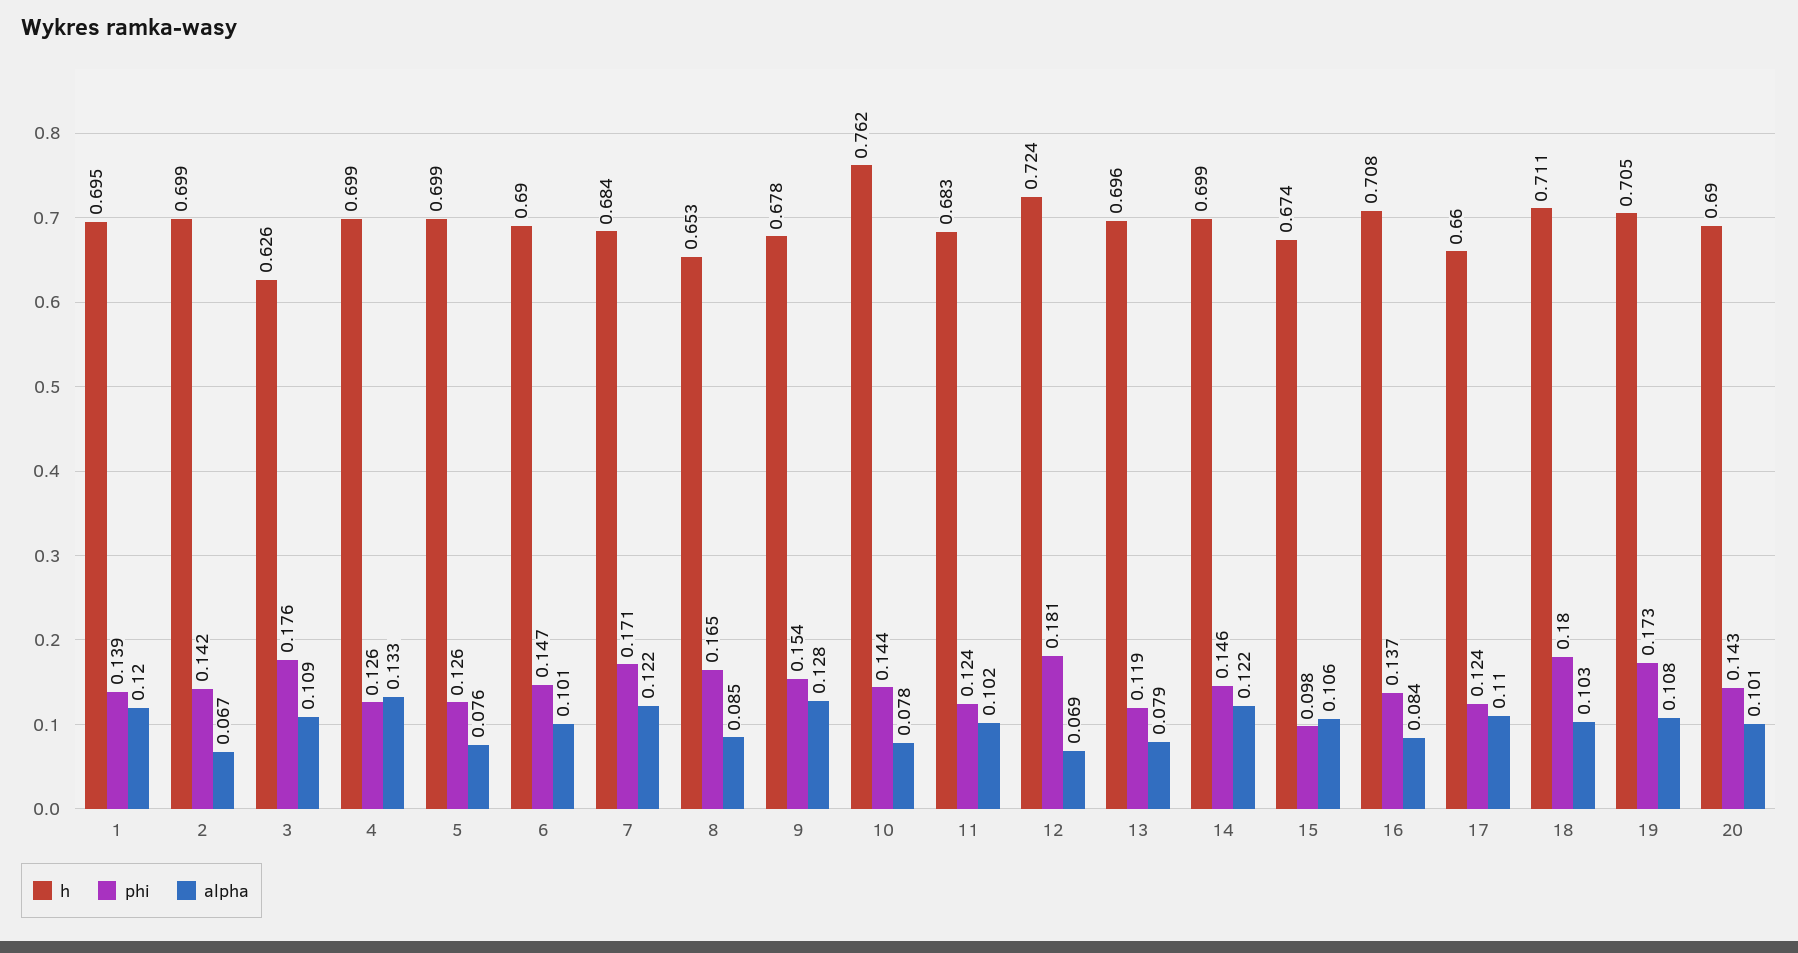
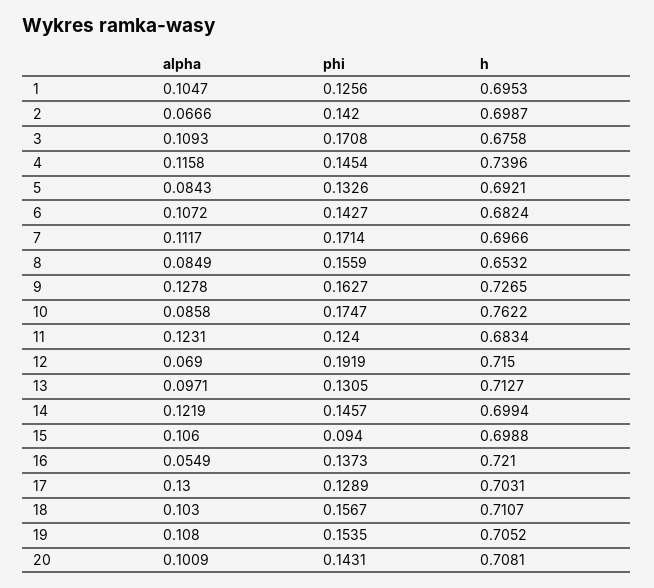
  {
    "h": {
      "1": 0.6953,
      "2": 0.6987,
-     "3": 0.626,
+     "3": 0.6758,
-     "4": 0.699,
+     "4": 0.7396,
-     "5": 0.699,
+     "5": 0.6921,
-     "6": 0.69,
+     "6": 0.6824,
-     "7": 0.684,
+     "7": 0.6966,
      "8": 0.6532,
-     "9": 0.678,
+     "9": 0.7265,
      "10": 0.7622,
      "11": 0.6834,
-     "12": 0.724,
+     "12": 0.715,
-     "13": 0.696,
+     "13": 0.7127,
      "14": 0.6994,
-     "15": 0.674,
+     "15": 0.6988,
-     "16": 0.708,
+     "16": 0.721,
-     "17": 0.66,
+     "17": 0.7031,
      "18": 0.7107,
      "19": 0.7052,
-     "20": 0.69
+     "20": 0.7081
    },
    "phi": {
-     "1": 0.139,
+     "1": 0.1256,
      "2": 0.142,
-     "3": 0.176,
+     "3": 0.1708,
-     "4": 0.126,
+     "4": 0.1454,
-     "5": 0.126,
+     "5": 0.1326,
-     "6": 0.147,
+     "6": 0.1427,
      "7": 0.1714,
-     "8": 0.165,
+     "8": 0.1559,
-     "9": 0.154,
+     "9": 0.1627,
-     "10": 0.144,
+     "10": 0.1747,
      "11": 0.124,
-     "12": 0.181,
+     "12": 0.1919,
-     "13": 0.119,
+     "13": 0.1305,
      "14": 0.1457,
-     "15": 0.098,
+     "15": 0.094,
      "16": 0.1373,
-     "17": 0.124,
+     "17": 0.1289,
-     "18": 0.18,
+     "18": 0.1567,
-     "19": 0.173,
+     "19": 0.1535,
      "20": 0.1431
    },
    "alpha": {
-     "1": 0.12,
+     "1": 0.1047,
      "2": 0.0666,
      "3": 0.1093,
-     "4": 0.133,
+     "4": 0.1158,
-     "5": 0.076,
+     "5": 0.0843,
-     "6": 0.101,
+     "6": 0.1072,
-     "7": 0.122,
+     "7": 0.1117,
      "8": 0.0849,
      "9": 0.1278,
-     "10": 0.078,
+     "10": 0.0858,
-     "11": 0.102,
+     "11": 0.1231,
      "12": 0.069,
-     "13": 0.079,
+     "13": 0.0971,
      "14": 0.1219,
      "15": 0.106,
-     "16": 0.084,
+     "16": 0.0549,
-     "17": 0.11,
+     "17": 0.13,
      "18": 0.103,
      "19": 0.108,
      "20": 0.1009
    }
  }

